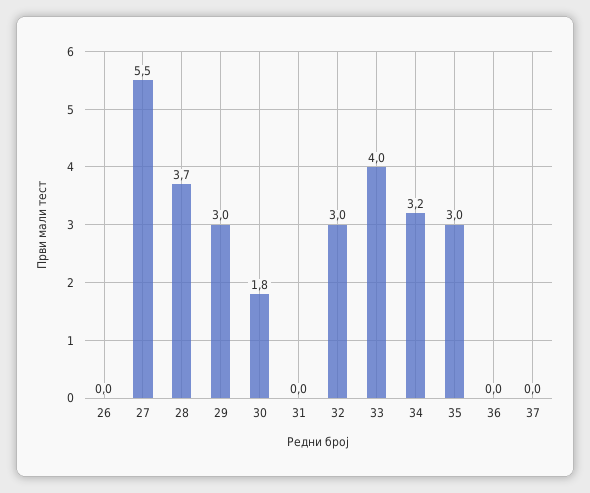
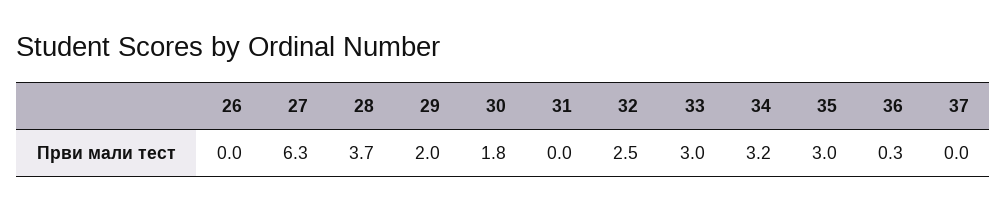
  {
    "26": 0,
-   "27": 5.5,
+   "27": 6.3,
    "28": 3.7,
-   "29": 3,
+   "29": 2,
    "30": 1.8,
    "31": 0,
-   "32": 3,
+   "32": 2.5,
-   "33": 4,
+   "33": 3,
    "34": 3.2,
    "35": 3,
-   "36": 0,
+   "36": 0.3,
    "37": 0
  }

